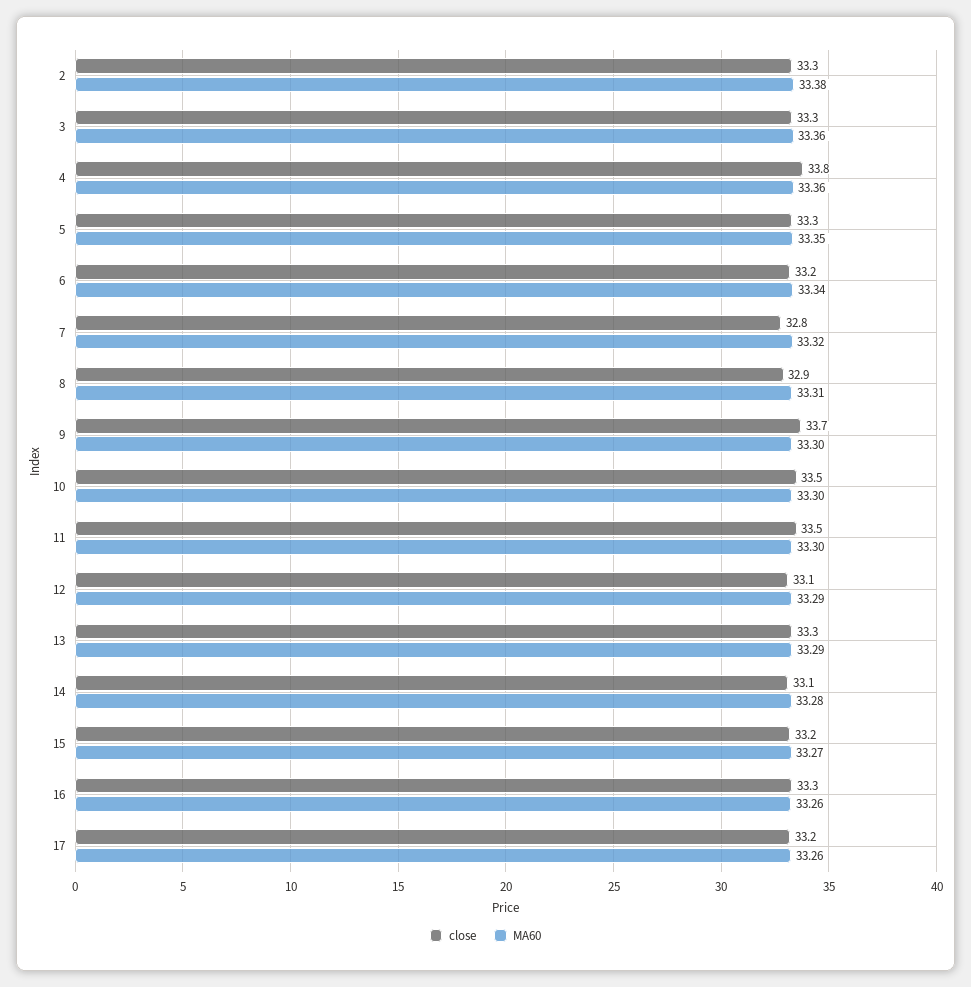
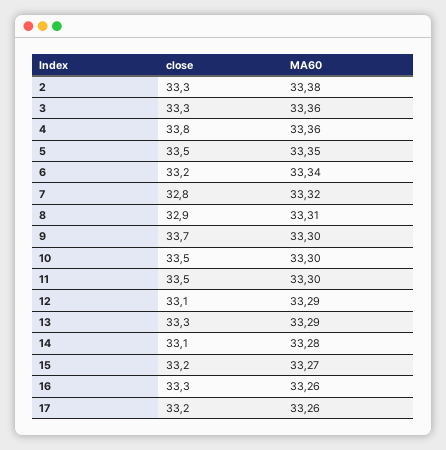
  {
    "close": {
      "2": 33.3,
      "3": 33.3,
      "4": 33.8,
-     "5": 33.3,
+     "5": 33.5,
      "6": 33.2,
      "7": 32.8,
      "8": 32.9,
      "9": 33.7,
      "10": 33.5,
      "11": 33.5,
      "12": 33.1,
      "13": 33.3,
      "14": 33.1,
      "15": 33.2,
      "16": 33.3,
      "17": 33.2
    },
    "MA60": {
      "2": 33.38,
      "3": 33.36,
      "4": 33.36,
      "5": 33.35,
      "6": 33.34,
      "7": 33.32,
      "8": 33.31,
      "9": 33.3,
      "10": 33.3,
      "11": 33.3,
      "12": 33.29,
      "13": 33.29,
      "14": 33.28,
      "15": 33.27,
      "16": 33.26,
      "17": 33.26
    }
  }

